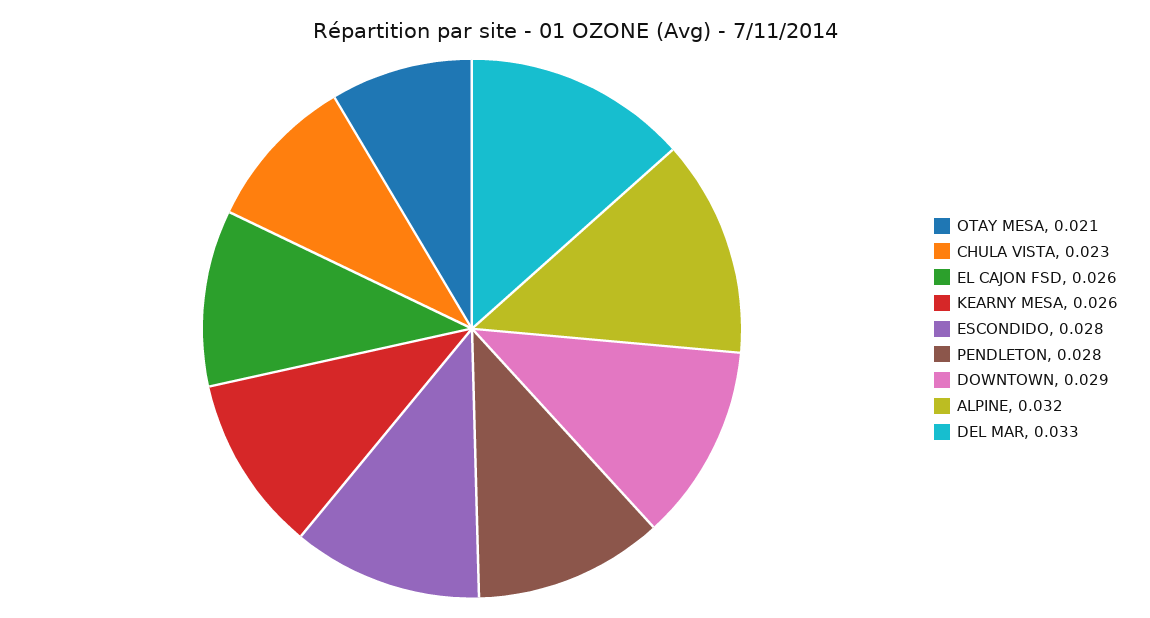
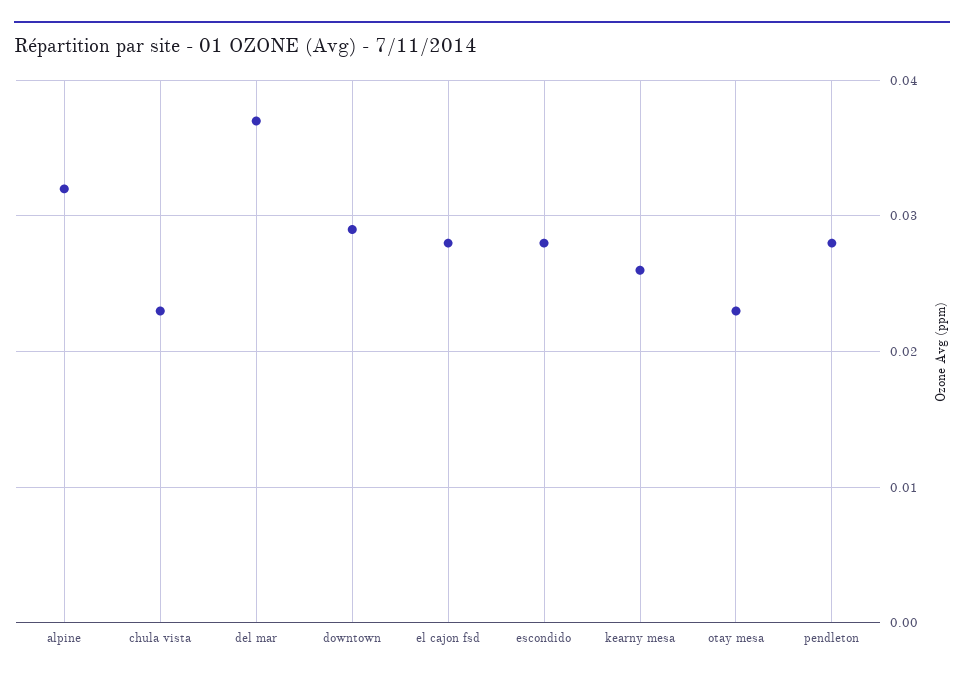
  {
-   "OTAY MESA": 0.021,
+   "OTAY MESA": 0.023,
    "CHULA VISTA": 0.023,
-   "EL CAJON FSD": 0.026,
+   "EL CAJON FSD": 0.028,
    "KEARNY MESA": 0.026,
    "ESCONDIDO": 0.028,
    "PENDLETON": 0.028,
    "DOWNTOWN": 0.029,
    "ALPINE": 0.032,
-   "DEL MAR": 0.033
+   "DEL MAR": 0.037
  }

